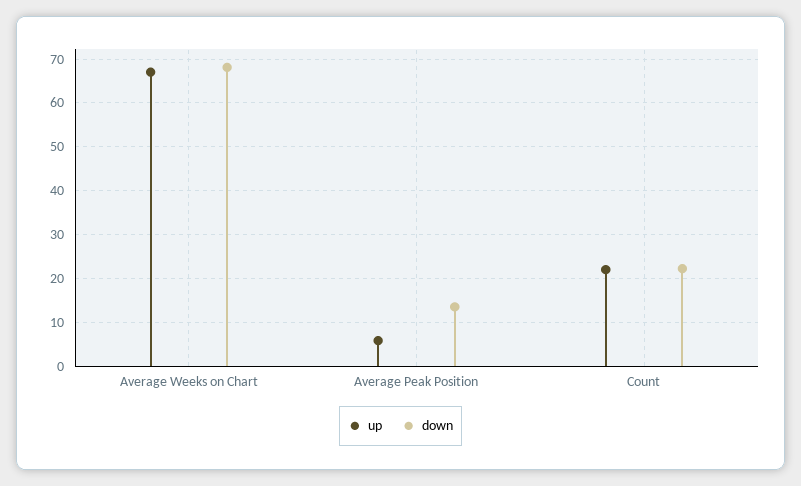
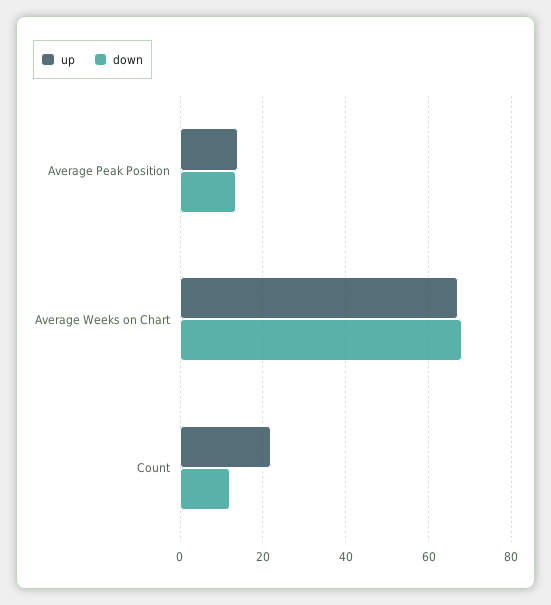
  {
    "up": {
      "Average Weeks on Chart": 68,
-     "Average Peak Position": 6,
+     "Average Peak Position": 14,
      "Count": 22
    },
    "down": {
      "Average Weeks on Chart": 68,
      "Average Peak Position": 14,
-     "Count": 22
+     "Count": 12
    }
  }

